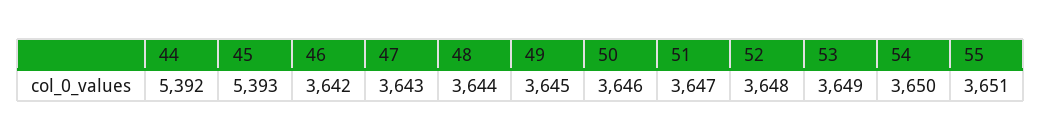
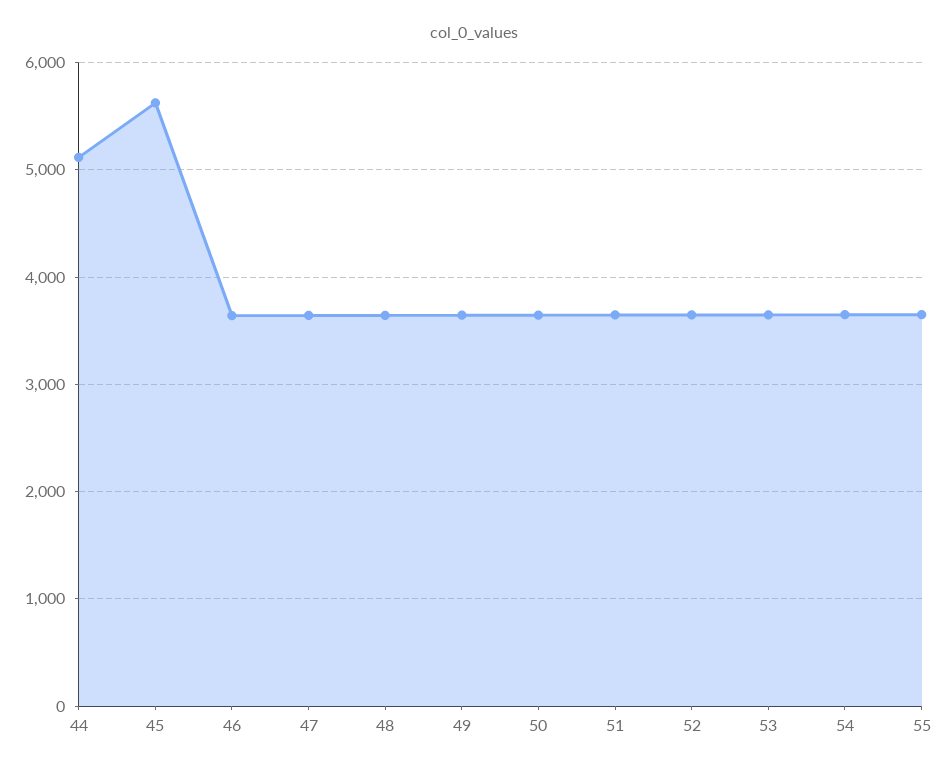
  {
-   "44": 5392,
+   "44": 5100,
-   "45": 5393,
+   "45": 5600,
    "46": 3642,
    "47": 3643,
    "48": 3644,
    "49": 3645,
    "50": 3646,
    "51": 3647,
    "52": 3648,
    "53": 3649,
    "54": 3650,
    "55": 3651
  }

